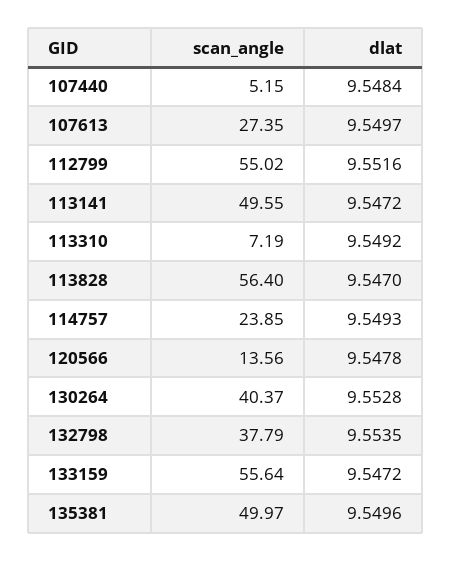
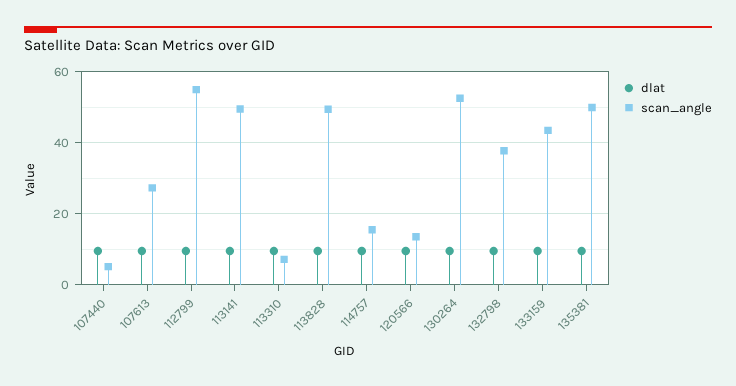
  {
    "scan_angle": {
      "107440": 5.15,
      "107613": 27.35,
      "112799": 55.02,
      "113141": 49.55,
      "113310": 7.19,
-     "113828": 56.4,
+     "113828": 50,
-     "114757": 23.85,
+     "114757": 16,
      "120566": 13.56,
-     "130264": 40.37,
+     "130264": 52,
      "132798": 37.79,
-     "133159": 55.64,
+     "133159": 44,
      "135381": 49.97
    },
    "dlat": {
      "107440": 9.5484,
      "107613": 9.5497,
      "112799": 9.5516,
      "113141": 9.5472,
      "113310": 9.5492,
      "113828": 9.547,
      "114757": 9.5493,
      "120566": 9.5478,
      "130264": 9.5528,
      "132798": 9.5535,
      "133159": 9.5472,
      "135381": 9.5496
    }
  }

